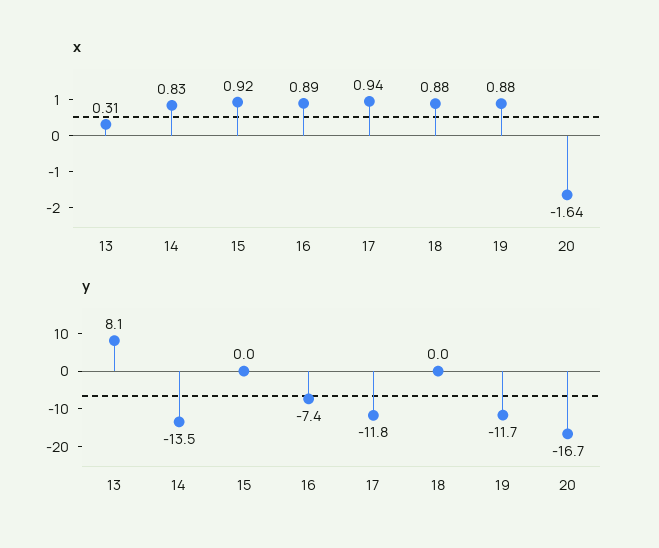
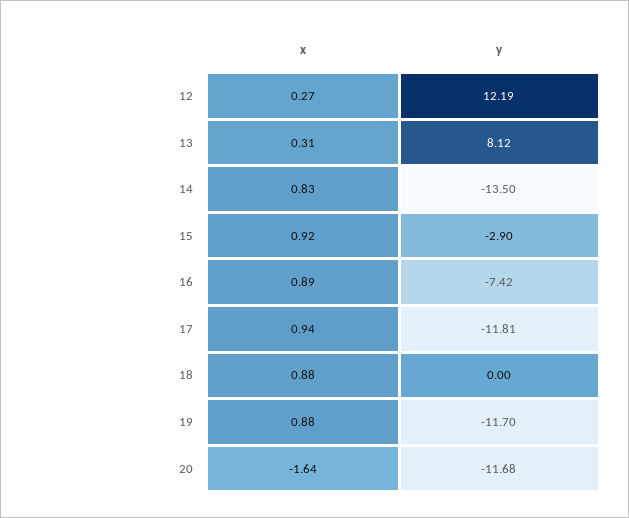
  {
    "x": {
      "13": 0.31,
      "14": 0.83,
      "15": 0.92,
      "16": 0.89,
      "17": 0.94,
      "18": 0.88,
      "19": 0.88,
-     "20": -1.64
+     "20": -1.64,
+     "12": 0.27
    },
    "y": {
      "13": 8.12,
      "14": -13.5,
-     "15": 0,
+     "15": -2.9,
      "16": -7.42,
      "17": -11.81,
      "18": 0,
      "19": -11.7,
-     "20": -16.7
+     "20": -11.68,
+     "12": 12.19
    }
  }

